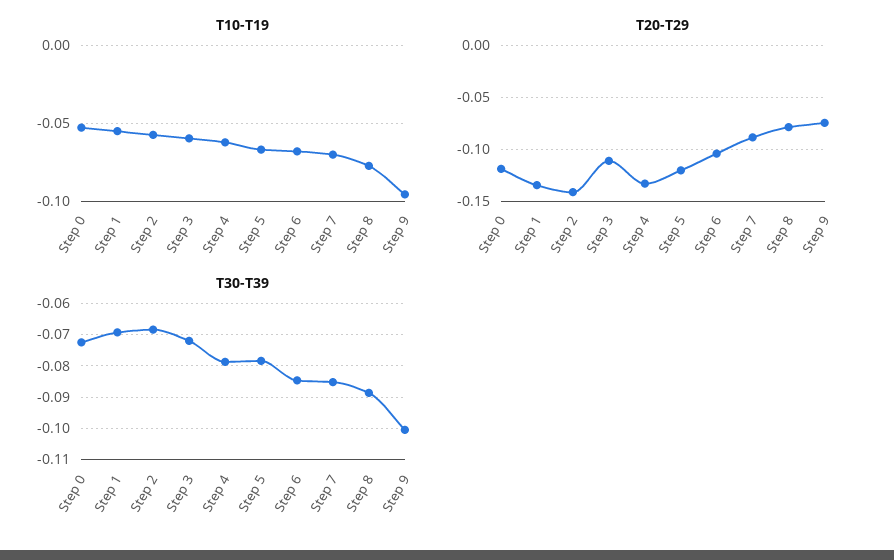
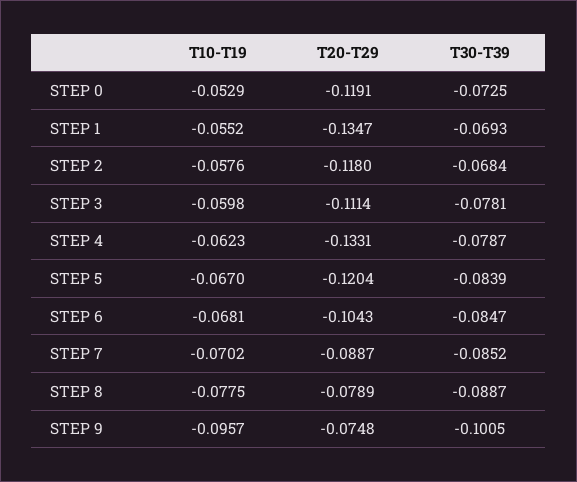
  {
    "T10-T19": {
      "Step 0": -0.0529,
      "Step 1": -0.0552,
      "Step 2": -0.0576,
      "Step 3": -0.0598,
      "Step 4": -0.0623,
      "Step 5": -0.067,
      "Step 6": -0.0681,
      "Step 7": -0.0702,
      "Step 8": -0.0775,
      "Step 9": -0.0957
    },
    "T20-T29": {
      "Step 0": -0.1191,
      "Step 1": -0.1347,
-     "Step 2": -0.14,
+     "Step 2": -0.118,
      "Step 3": -0.1114,
      "Step 4": -0.1331,
      "Step 5": -0.1204,
      "Step 6": -0.1043,
      "Step 7": -0.0887,
      "Step 8": -0.0789,
      "Step 9": -0.0748
    },
    "T30-T39": {
      "Step 0": -0.0725,
      "Step 1": -0.0693,
      "Step 2": -0.0684,
-     "Step 3": -0.072,
+     "Step 3": -0.0781,
      "Step 4": -0.0787,
-     "Step 5": -0.078,
+     "Step 5": -0.0839,
      "Step 6": -0.0847,
      "Step 7": -0.0852,
      "Step 8": -0.0887,
      "Step 9": -0.1005
    }
  }

